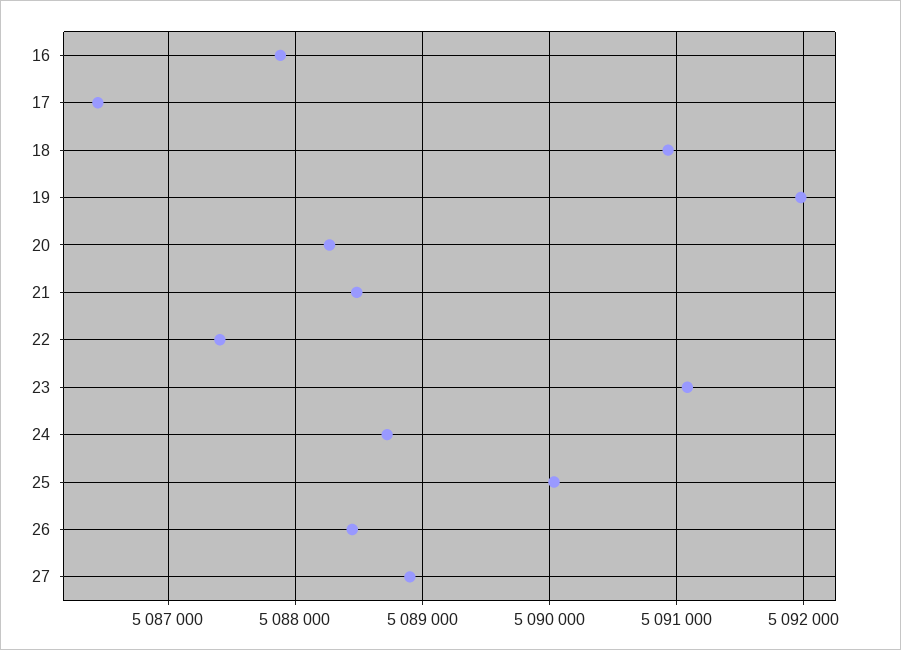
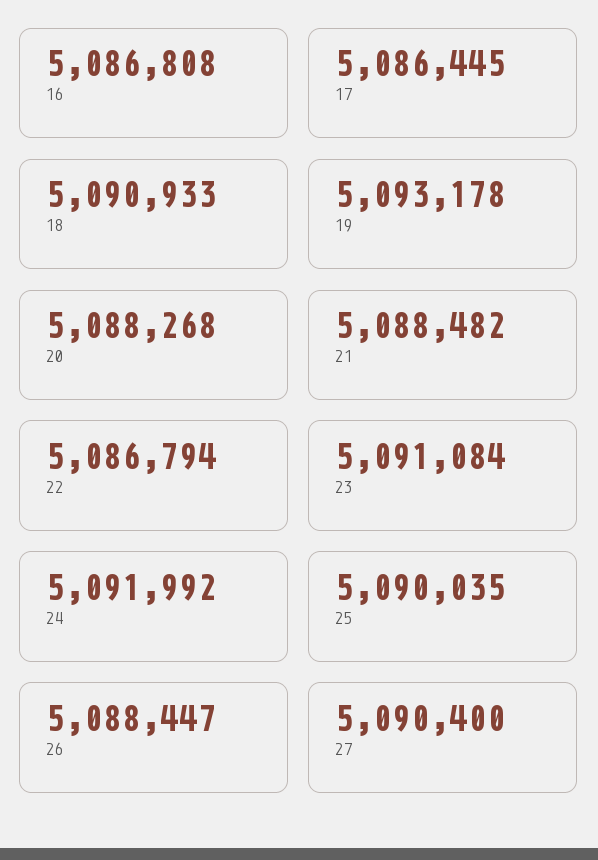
  {
-   "16": 5087900,
+   "16": 5086808,
    "17": 5086445,
    "18": 5090933,
-   "19": 5092000,
+   "19": 5093178,
    "20": 5088268,
    "21": 5088482,
-   "22": 5087400,
+   "22": 5086794,
    "23": 5091084,
-   "24": 5088700,
+   "24": 5091992,
    "25": 5090035,
    "26": 5088447,
-   "27": 5088900
+   "27": 5090400
  }

